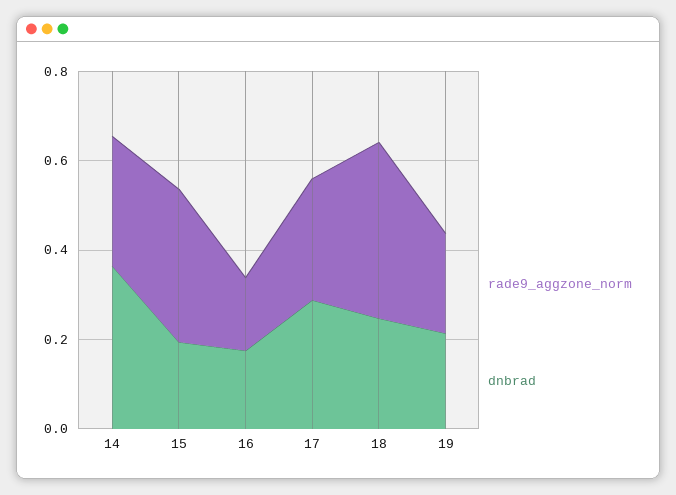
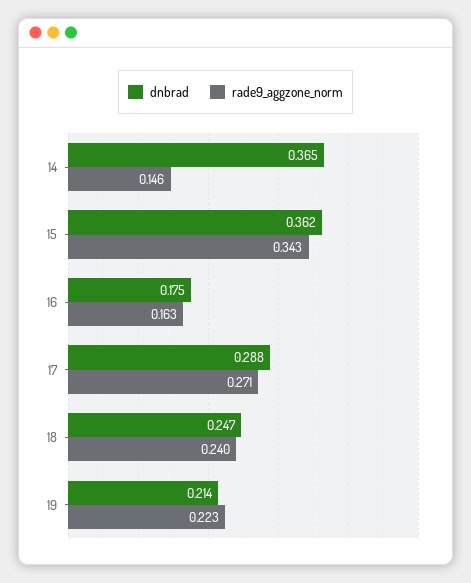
  {
    "rade9_aggzone_norm": {
-     "14": 0.3,
+     "14": 0.146,
      "15": 0.343,
      "16": 0.163,
      "17": 0.271,
-     "18": 0.4,
+     "18": 0.24,
      "19": 0.223
    },
    "dnbrad": {
      "14": 0.365,
-     "15": 0.2,
+     "15": 0.362,
      "16": 0.175,
      "17": 0.288,
      "18": 0.247,
      "19": 0.214
    }
  }

